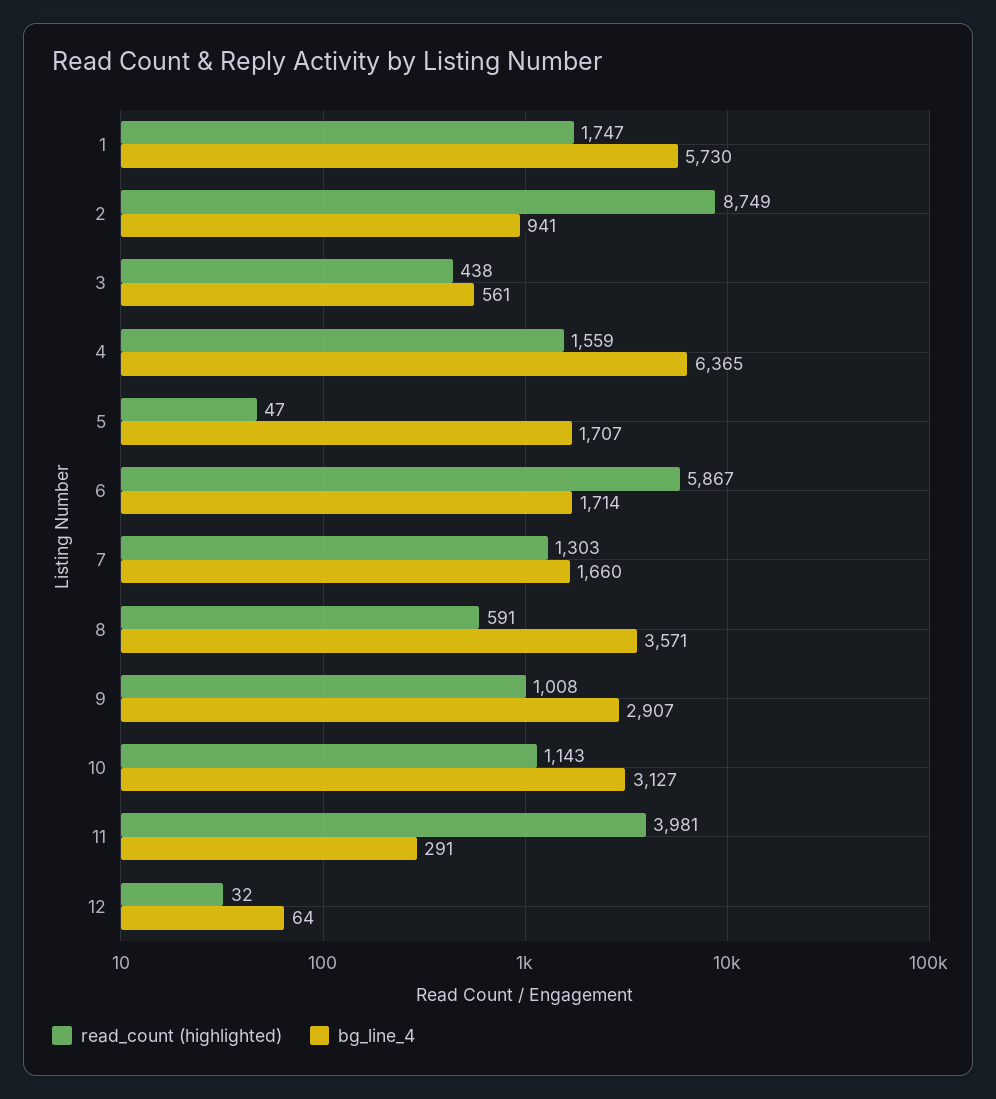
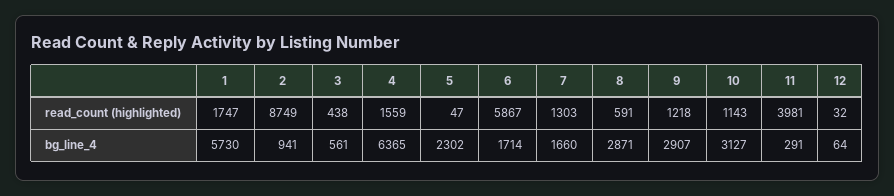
  {
    "read_count (highlighted)": {
      "1": 1747,
      "2": 8749,
      "3": 438,
      "4": 1559,
      "5": 47,
      "6": 5867,
      "7": 1303,
      "8": 591,
-     "9": 1008,
+     "9": 1218,
      "10": 1143,
      "11": 3981,
      "12": 32
    },
    "bg_line_4": {
      "1": 5730,
      "2": 941,
      "3": 561,
      "4": 6365,
-     "5": 1707,
+     "5": 2302,
      "6": 1714,
      "7": 1660,
-     "8": 3571,
+     "8": 2871,
      "9": 2907,
      "10": 3127,
      "11": 291,
      "12": 64
    }
  }

